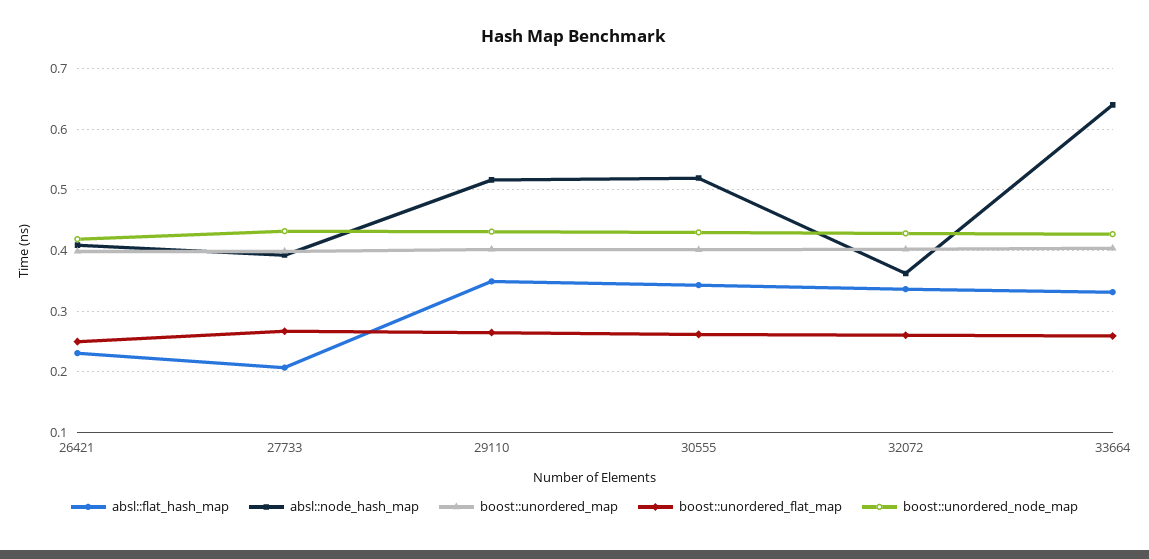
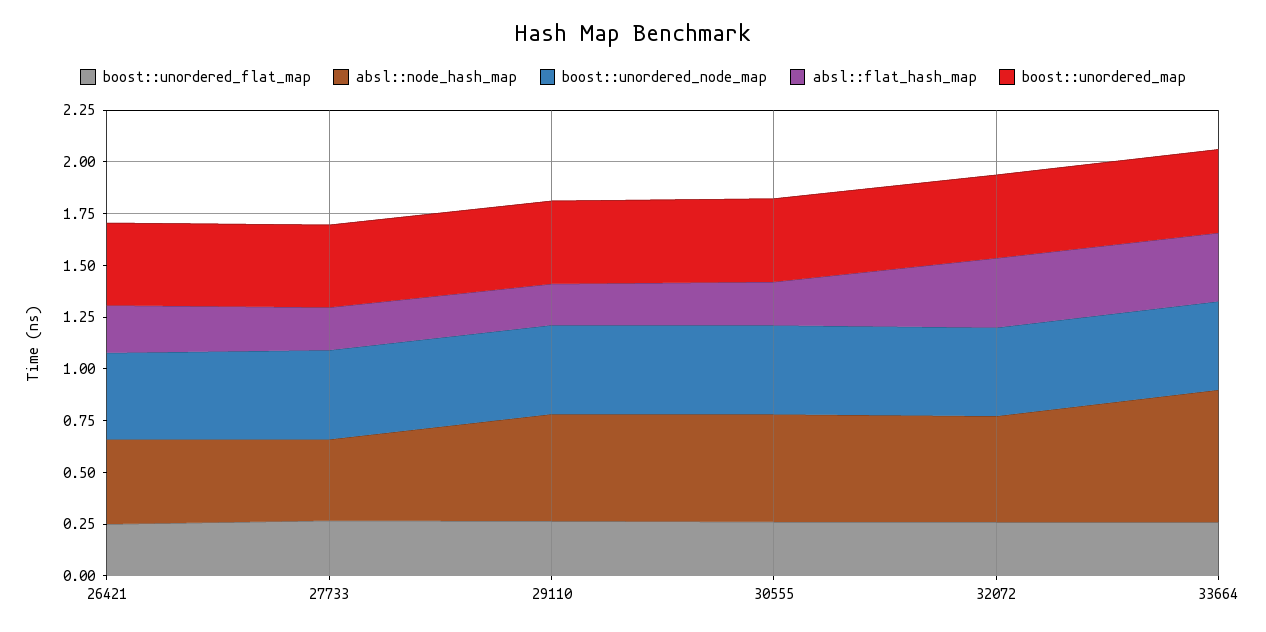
  {
    "absl::flat_hash_map": {
      "26421": 0.23,
      "27733": 0.21,
-     "29110": 0.35,
+     "29110": 0.2,
-     "30555": 0.34,
+     "30555": 0.2,
      "32072": 0.34,
      "33664": 0.33
    },
    "absl::node_hash_map": {
      "26421": 0.41,
      "27733": 0.39,
      "29110": 0.52,
      "30555": 0.52,
-     "32072": 0.36,
+     "32072": 0.5,
      "33664": 0.64
    },
    "boost::unordered_map": {
      "26421": 0.4,
      "27733": 0.4,
      "29110": 0.4,
      "30555": 0.4,
      "32072": 0.4,
      "33664": 0.4
    },
    "boost::unordered_flat_map": {
      "26421": 0.25,
      "27733": 0.27,
      "29110": 0.26,
      "30555": 0.26,
      "32072": 0.26,
      "33664": 0.26
    },
    "boost::unordered_node_map": {
      "26421": 0.42,
      "27733": 0.43,
      "29110": 0.43,
      "30555": 0.43,
      "32072": 0.43,
      "33664": 0.43
    }
  }

